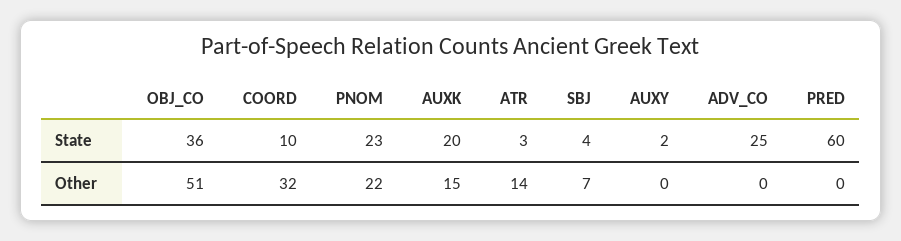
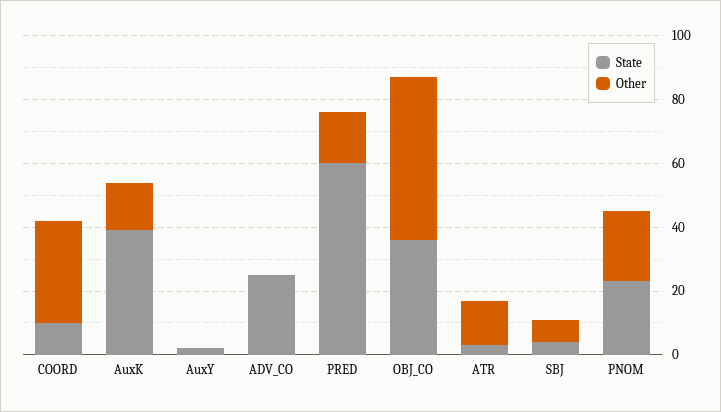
  {
    "State": {
      "OBJ_CO": 36,
      "COORD": 10,
      "PNOM": 23,
-     "AUXK": 20,
+     "AUXK": 40,
      "ATR": 3,
      "SBJ": 4,
      "AUXY": 2,
      "ADV_CO": 25,
      "PRED": 60
    },
    "Other": {
      "OBJ_CO": 51,
      "COORD": 32,
      "PNOM": 22,
      "AUXK": 15,
      "ATR": 14,
      "SBJ": 7,
      "AUXY": 0,
      "ADV_CO": 0,
-     "PRED": 0
+     "PRED": 15
    }
  }

